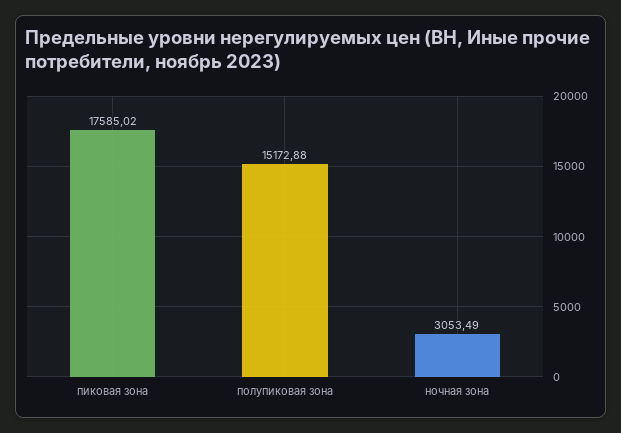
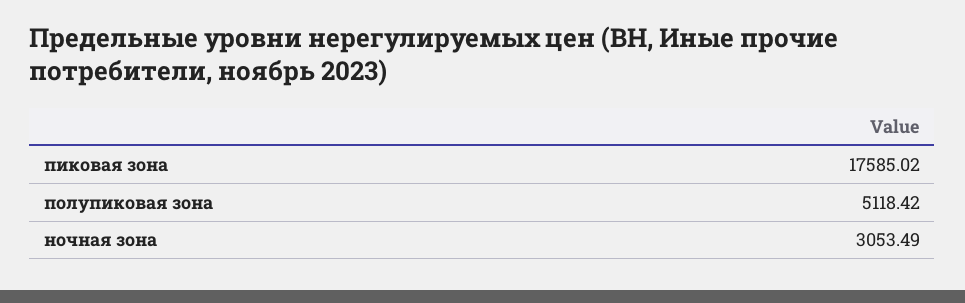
  {
    "пиковая зона": 17585.02,
-   "полупиковая зона": 15172.88,
+   "полупиковая зона": 5118.42,
    "ночная зона": 3053.49
  }

